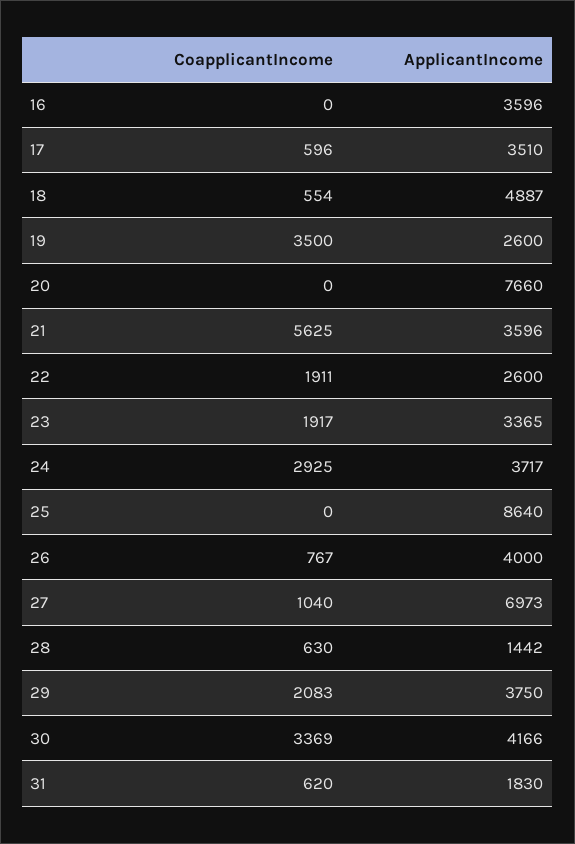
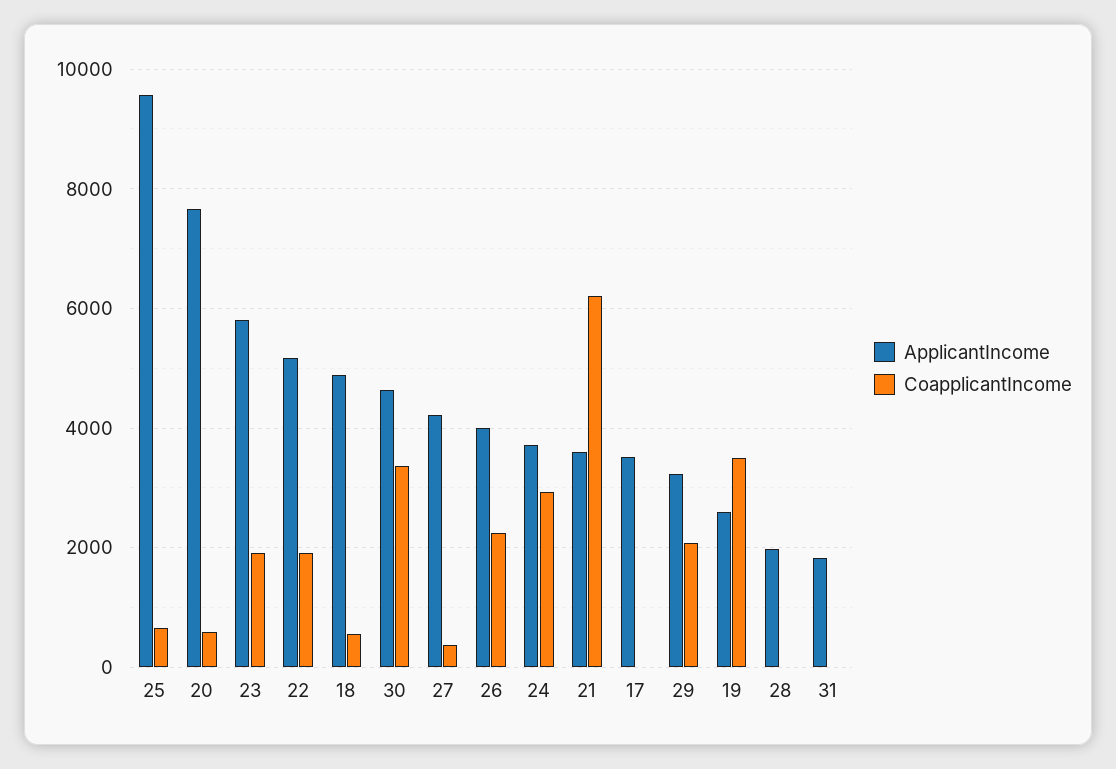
  {
    "CoapplicantIncome": {
-     "16": 0,
-     "17": 596,
+     "17": 0,
      "18": 554,
      "19": 3500,
-     "20": 0,
+     "20": 600,
-     "21": 5625,
+     "21": 6200,
      "22": 1911,
      "23": 1917,
      "24": 2925,
-     "25": 0,
+     "25": 600,
-     "26": 767,
+     "26": 2200,
-     "27": 1040,
+     "27": 400,
-     "28": 630,
+     "28": 0,
      "29": 2083,
      "30": 3369,
-     "31": 620
+     "31": 0
    },
    "ApplicantIncome": {
-     "16": 3596,
      "17": 3510,
      "18": 4887,
      "19": 2600,
      "20": 7660,
      "21": 3596,
-     "22": 2600,
+     "22": 5200,
-     "23": 3365,
+     "23": 5800,
      "24": 3717,
-     "25": 8640,
+     "25": 9600,
      "26": 4000,
-     "27": 6973,
+     "27": 4200,
-     "28": 1442,
+     "28": 2000,
-     "29": 3750,
+     "29": 3200,
-     "30": 4166,
+     "30": 4600,
      "31": 1830
    }
  }

